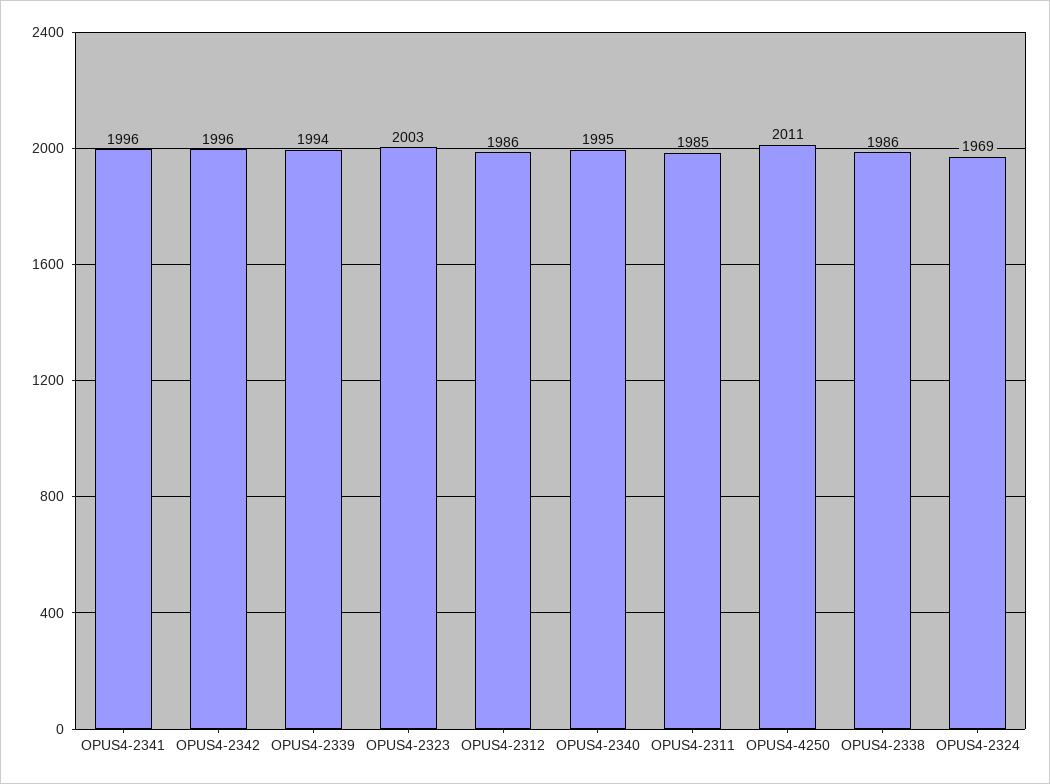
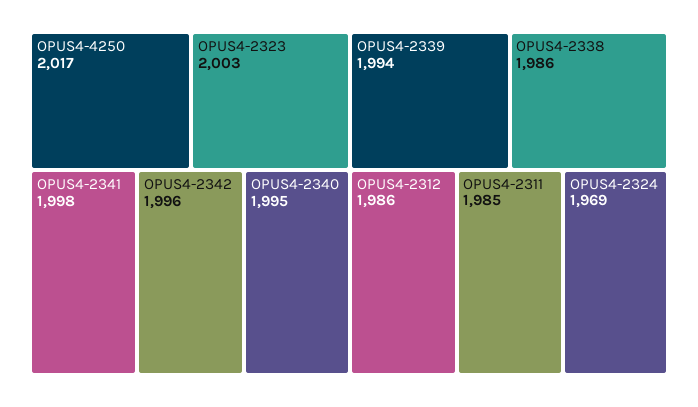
  {
-   "OPUS4-2341": 1996,
+   "OPUS4-2341": 1998,
    "OPUS4-2342": 1996,
    "OPUS4-2339": 1994,
    "OPUS4-2323": 2003,
    "OPUS4-2312": 1986,
    "OPUS4-2340": 1995,
    "OPUS4-2311": 1985,
-   "OPUS4-4250": 2011,
+   "OPUS4-4250": 2017,
    "OPUS4-2338": 1986,
    "OPUS4-2324": 1969
  }

